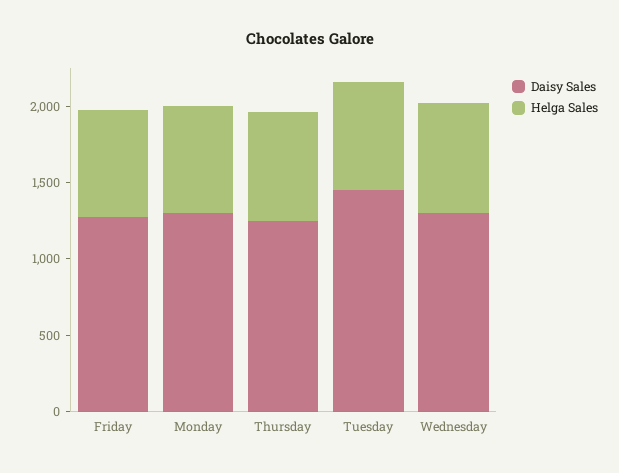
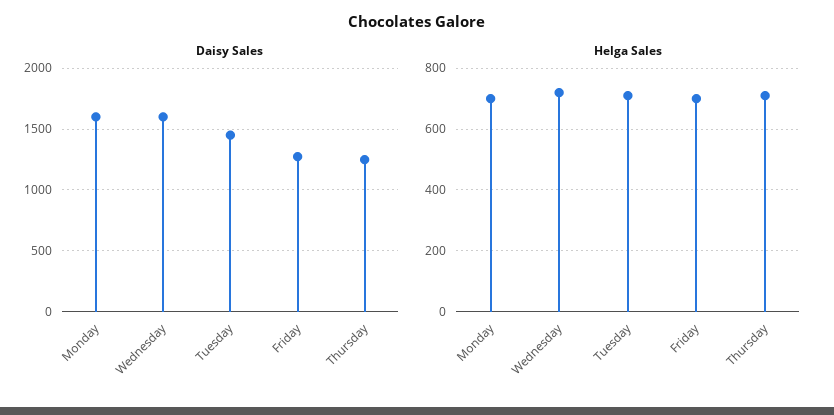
  {
    "Daisy Sales": {
      "Friday": 1300,
-     "Monday": 1300,
+     "Monday": 1600,
      "Thursday": 1250,
      "Tuesday": 1450,
-     "Wednesday": 1300
+     "Wednesday": 1600
    },
    "Helga Sales": {
      "Friday": 700,
      "Monday": 700,
      "Thursday": 720,
      "Tuesday": 720,
      "Wednesday": 720
    }
  }

